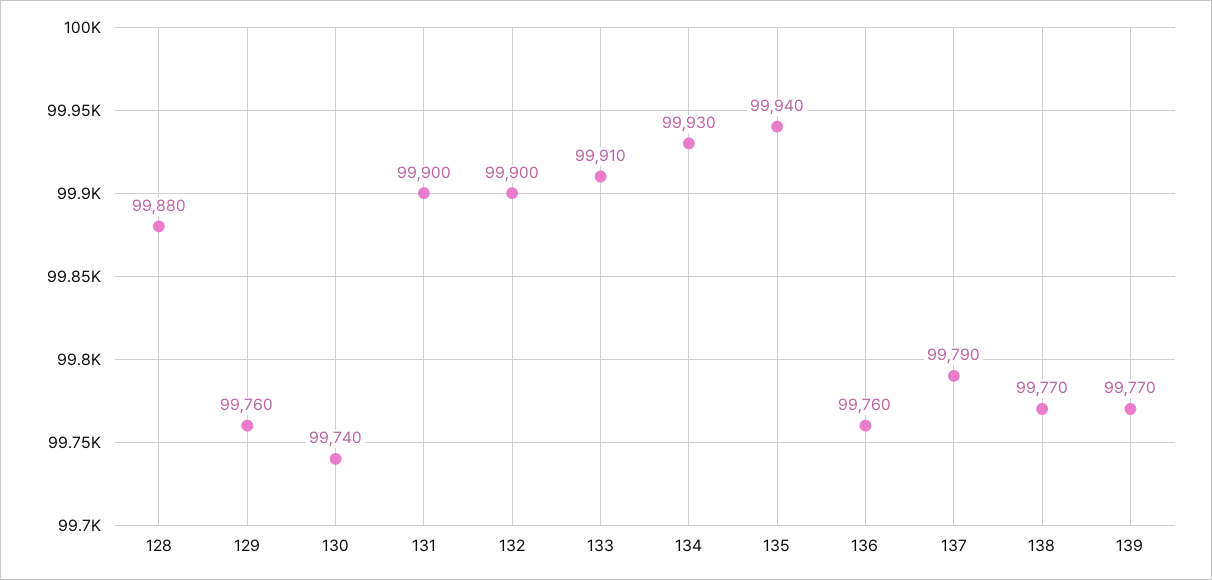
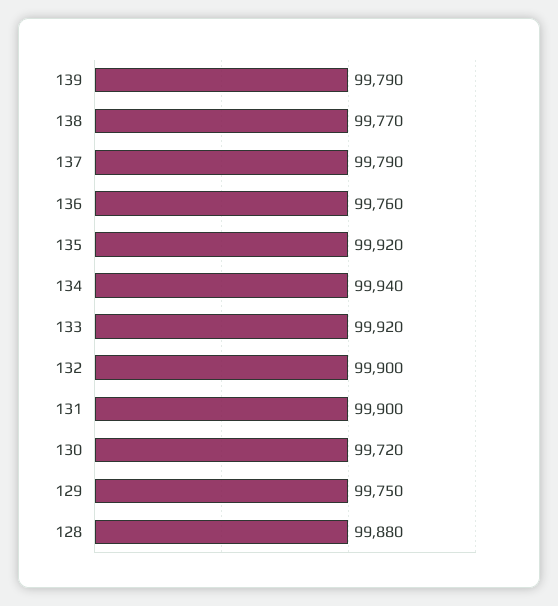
  {
    "128": 99880,
-   "129": 99760,
+   "129": 99750,
-   "130": 99740,
+   "130": 99720,
    "131": 99900,
    "132": 99900,
-   "133": 99910,
+   "133": 99920,
-   "134": 99930,
+   "134": 99940,
-   "135": 99940,
+   "135": 99920,
    "136": 99760,
    "137": 99790,
    "138": 99770,
-   "139": 99770
+   "139": 99790
  }

